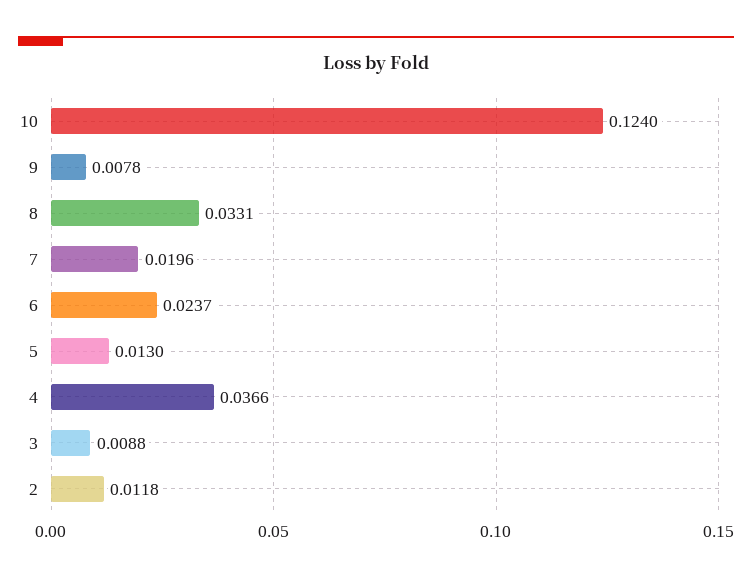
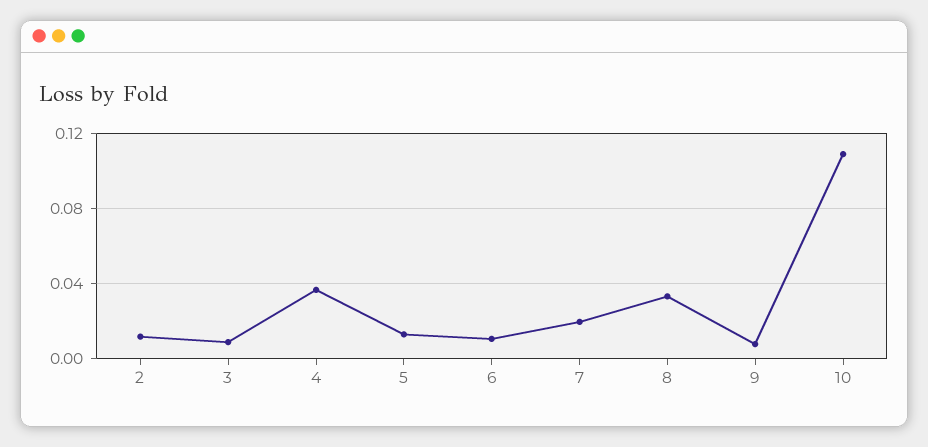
  {
-   "10": 0.124,
+   "10": 0.11,
    "9": 0.0078,
    "8": 0.0331,
    "7": 0.0196,
-   "6": 0.0237,
+   "6": 0.01,
    "5": 0.013,
    "4": 0.0366,
    "3": 0.0088,
    "2": 0.0118
  }

